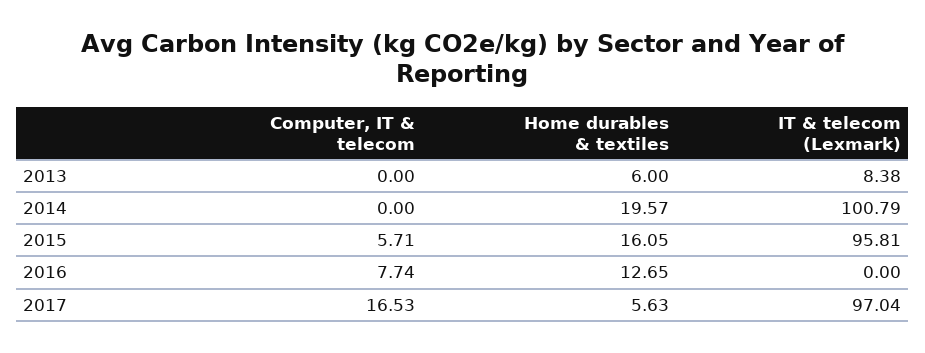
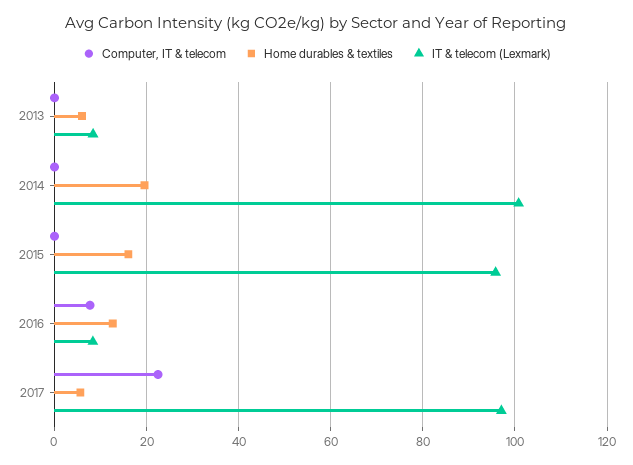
  {
    "Computer, IT & telecom": {
      "2013": 0,
      "2014": 0,
-     "2015": 5.71,
+     "2015": 0,
      "2016": 7.74,
-     "2017": 16.53
+     "2017": 22
    },
    "Home durables & textiles": {
      "2013": 6,
      "2014": 19.57,
      "2015": 16.05,
      "2016": 12.65,
      "2017": 5.63
    },
    "IT & telecom (Lexmark)": {
      "2013": 8.38,
      "2014": 100.79,
      "2015": 95.81,
-     "2016": 0,
+     "2016": 8,
      "2017": 97.04
    }
  }

